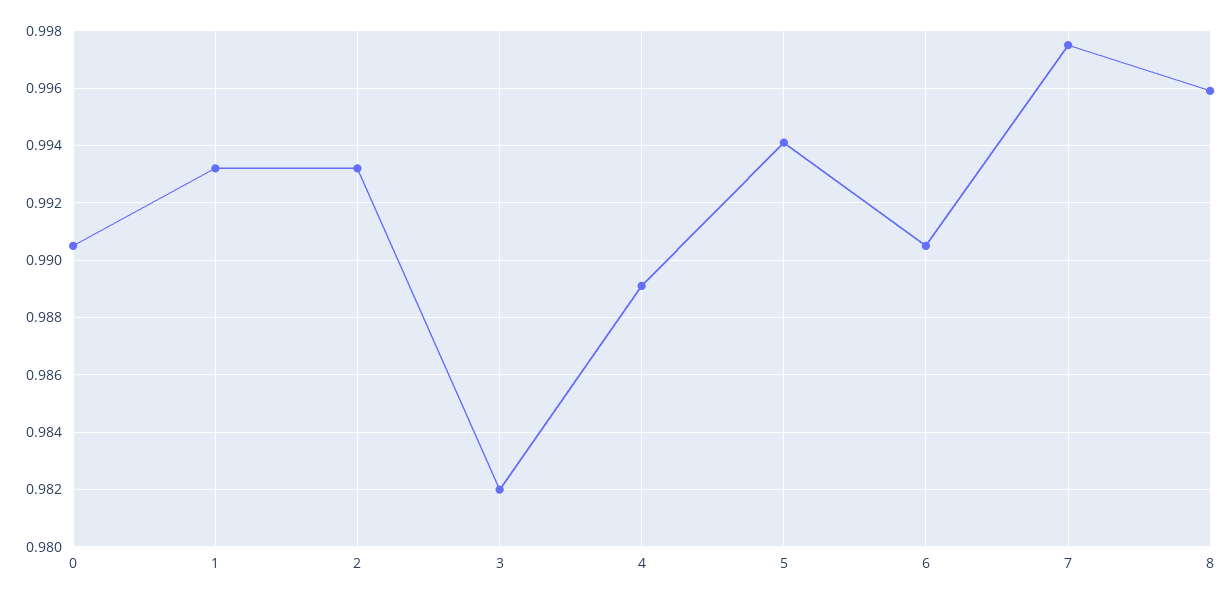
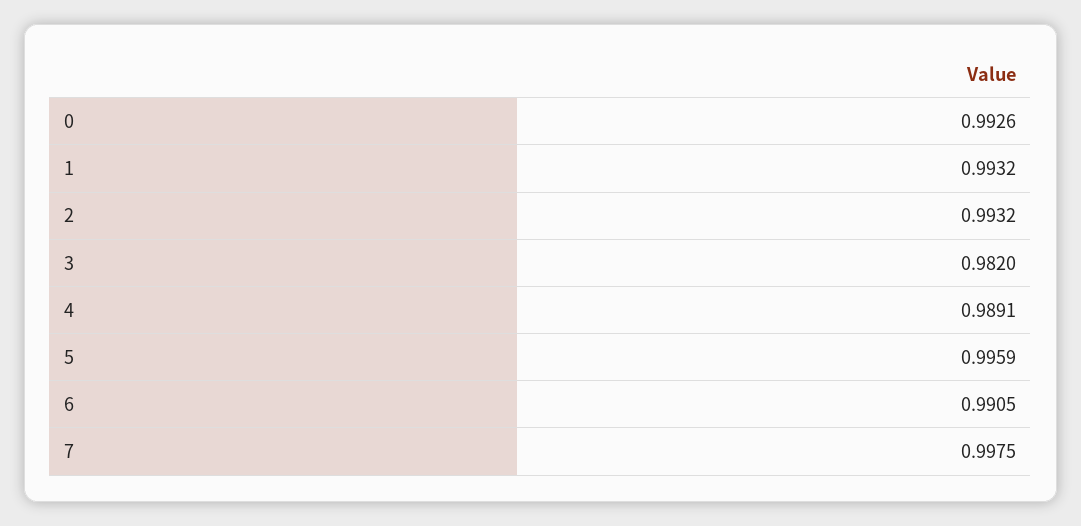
  {
-   "0": 0.9905,
+   "0": 0.9926,
    "1": 0.9932,
    "2": 0.9932,
    "3": 0.982,
    "4": 0.9891,
-   "5": 0.994,
+   "5": 0.9959,
    "6": 0.9905,
-   "7": 0.9975,
+   "7": 0.9975
-   "8": 0.996
  }

